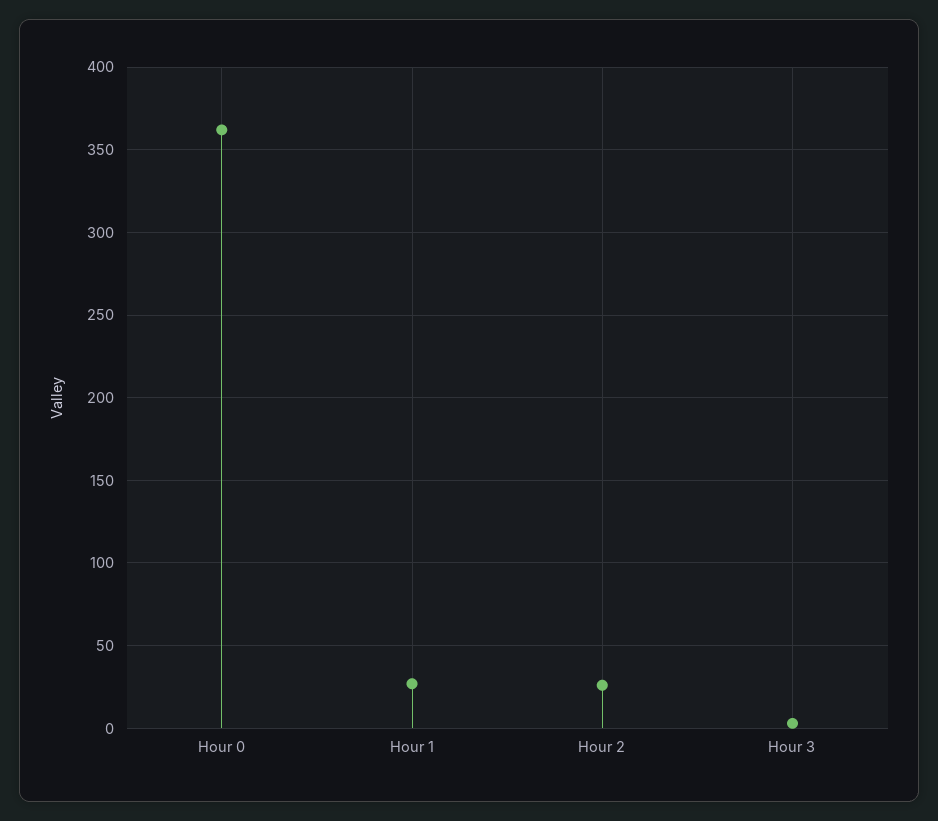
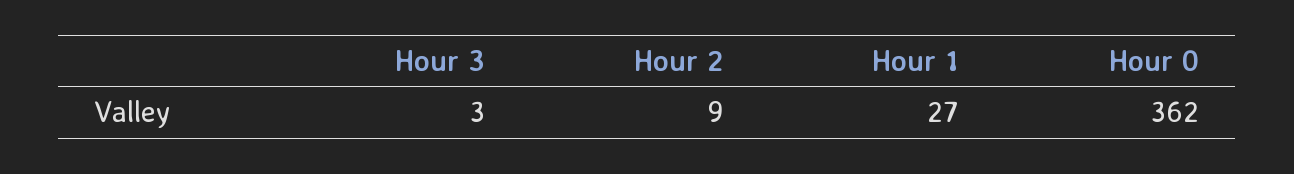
  {
    "Hour 0": 362,
    "Hour 1": 27,
-   "Hour 2": 25,
+   "Hour 2": 9,
    "Hour 3": 3
  }

